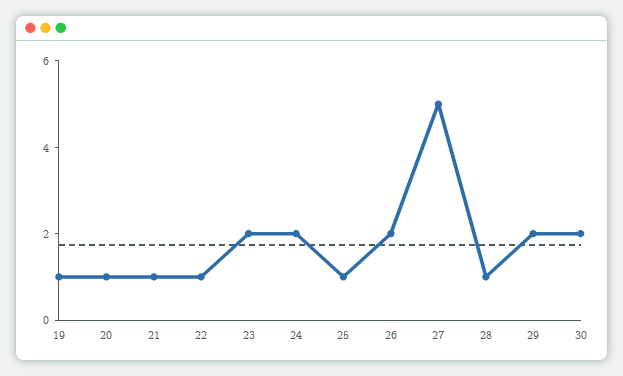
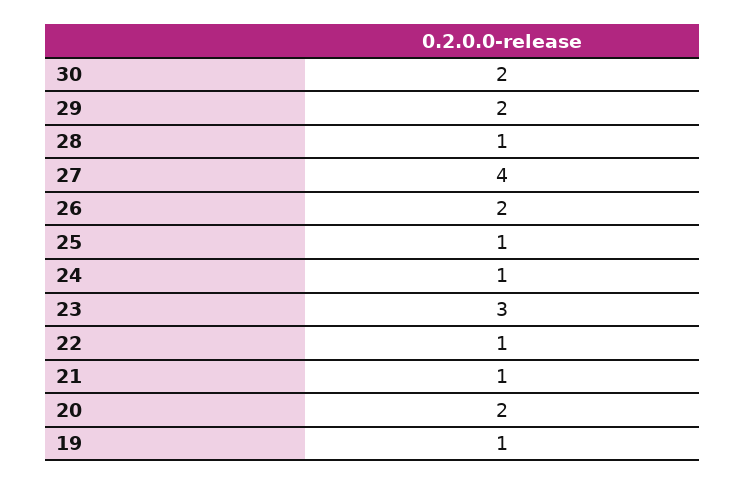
  {
    "19": 1,
-   "20": 1,
+   "20": 2,
    "21": 1,
    "22": 1,
-   "23": 2,
+   "23": 3,
-   "24": 2,
+   "24": 1,
    "25": 1,
    "26": 2,
-   "27": 5,
+   "27": 4,
    "28": 1,
    "29": 2,
    "30": 2
  }

